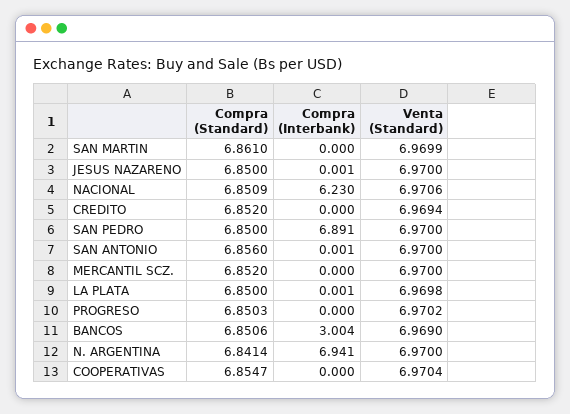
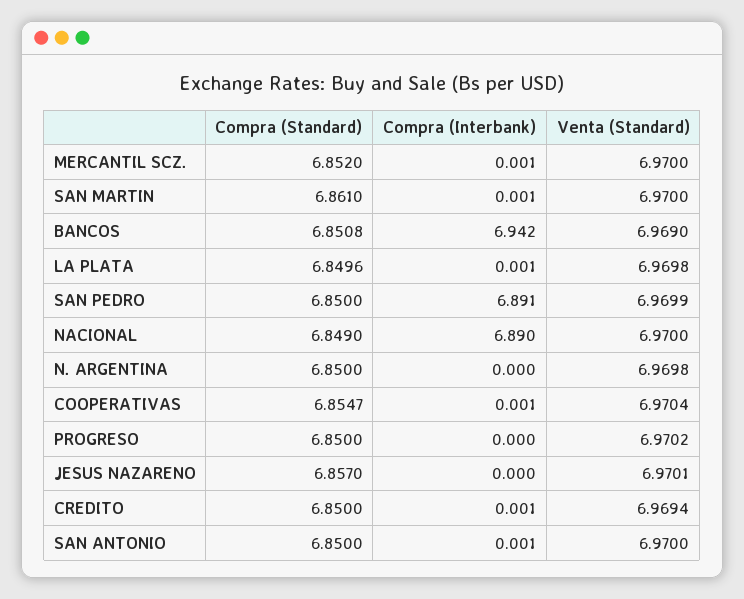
  {
    "Compra (Standard)": {
      "SAN MARTIN": 6.861,
-     "JESUS NAZARENO": 6.85,
+     "JESUS NAZARENO": 6.857,
-     "NACIONAL": 6.8509,
+     "NACIONAL": 6.849,
-     "CREDITO": 6.852,
+     "CREDITO": 6.85,
      "SAN PEDRO": 6.85,
-     "SAN ANTONIO": 6.856,
+     "SAN ANTONIO": 6.85,
      "MERCANTIL SCZ.": 6.852,
-     "LA PLATA": 6.85,
+     "LA PLATA": 6.8496,
-     "PROGRESO": 6.8503,
+     "PROGRESO": 6.85,
-     "BANCOS": 6.8506,
+     "BANCOS": 6.8508,
-     "N. ARGENTINA": 6.8414,
+     "N. ARGENTINA": 6.85,
      "COOPERATIVAS": 6.8547
    },
    "Compra (Interbank)": {
-     "SAN MARTIN": 0,
+     "SAN MARTIN": 0.001,
-     "JESUS NAZARENO": 0.001,
+     "JESUS NAZARENO": 0,
-     "NACIONAL": 6.23,
+     "NACIONAL": 6.89,
-     "CREDITO": 0,
+     "CREDITO": 0.001,
      "SAN PEDRO": 6.891,
      "SAN ANTONIO": 0.001,
-     "MERCANTIL SCZ.": 0,
+     "MERCANTIL SCZ.": 0.001,
      "LA PLATA": 0.001,
      "PROGRESO": 0,
-     "BANCOS": 3.004,
+     "BANCOS": 6.942,
-     "N. ARGENTINA": 6.941,
+     "N. ARGENTINA": 0,
-     "COOPERATIVAS": 0
+     "COOPERATIVAS": 0.001
    },
    "Venta (Standard)": {
-     "SAN MARTIN": 6.9699,
+     "SAN MARTIN": 6.97,
-     "JESUS NAZARENO": 6.97,
+     "JESUS NAZARENO": 6.9701,
-     "NACIONAL": 6.9706,
+     "NACIONAL": 6.97,
      "CREDITO": 6.9694,
-     "SAN PEDRO": 6.97,
+     "SAN PEDRO": 6.9699,
      "SAN ANTONIO": 6.97,
      "MERCANTIL SCZ.": 6.97,
      "LA PLATA": 6.9698,
      "PROGRESO": 6.9702,
      "BANCOS": 6.969,
-     "N. ARGENTINA": 6.97,
+     "N. ARGENTINA": 6.9698,
      "COOPERATIVAS": 6.9704
    }
  }

